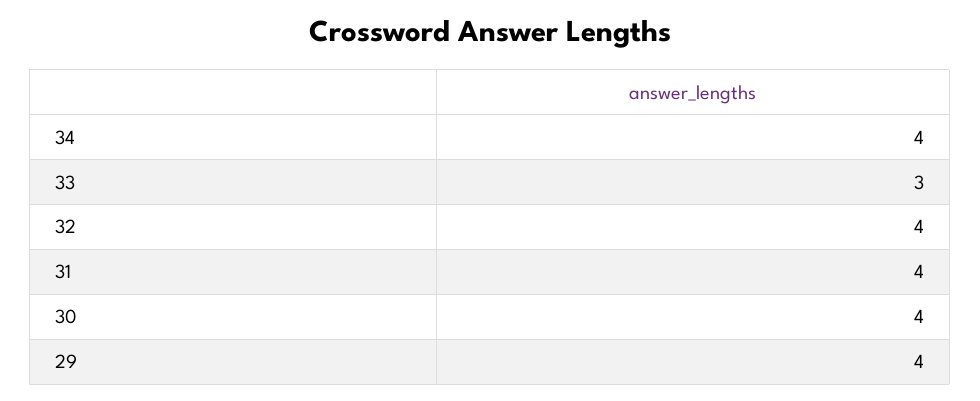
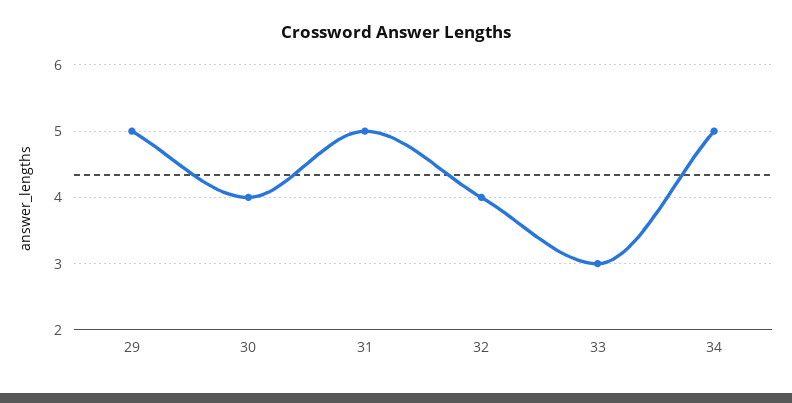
  {
-   "34": 4,
+   "34": 5,
    "33": 3,
    "32": 4,
-   "31": 4,
+   "31": 5,
    "30": 4,
-   "29": 4
+   "29": 5
  }

